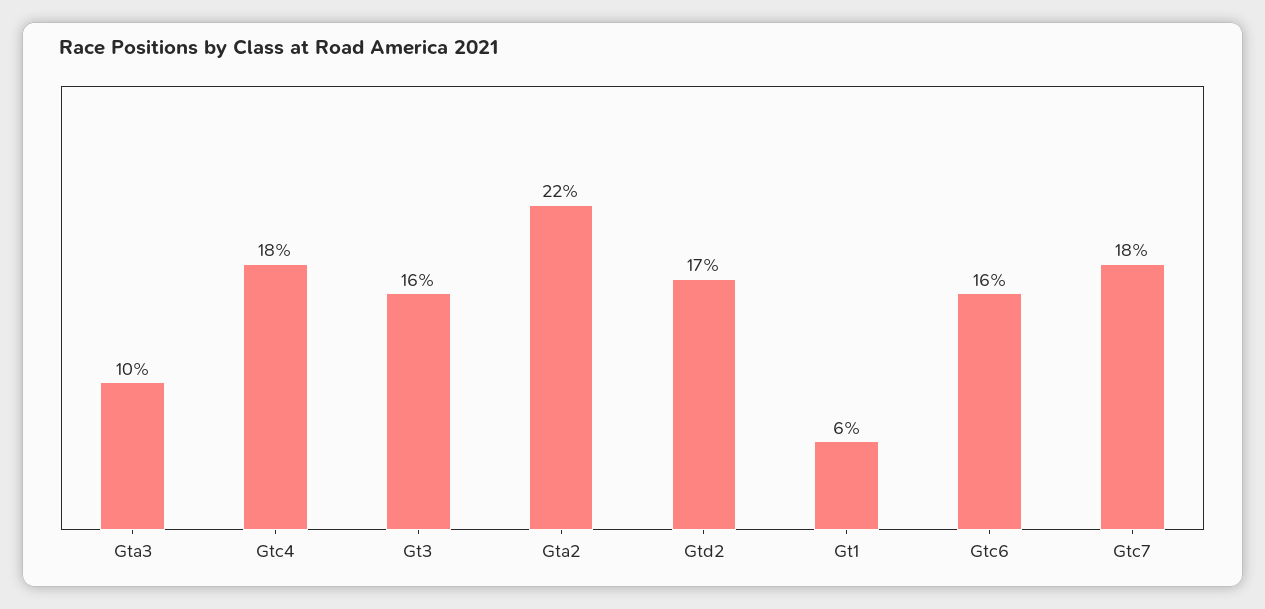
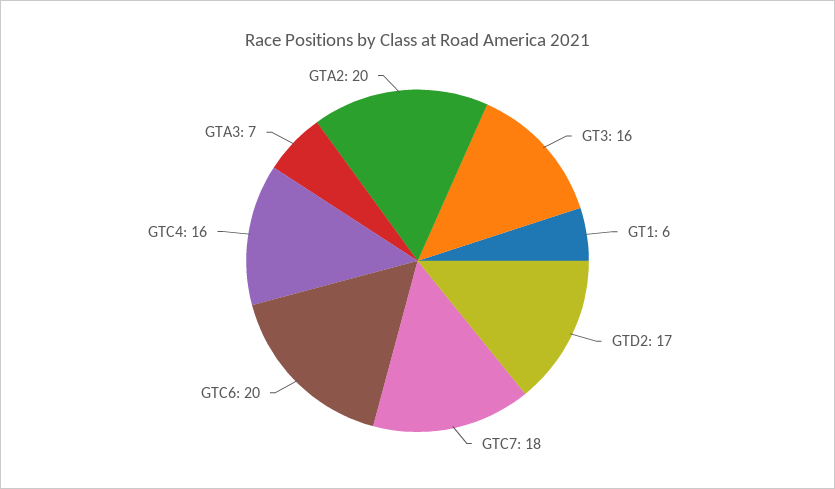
  {
-   "Gta3": 10,
+   "Gta3": 7,
-   "Gtc4": 18,
+   "Gtc4": 16,
    "Gt3": 16,
-   "Gta2": 22,
+   "Gta2": 20,
    "Gtd2": 17,
    "Gt1": 6,
-   "Gtc6": 16,
+   "Gtc6": 20,
    "Gtc7": 18
  }

